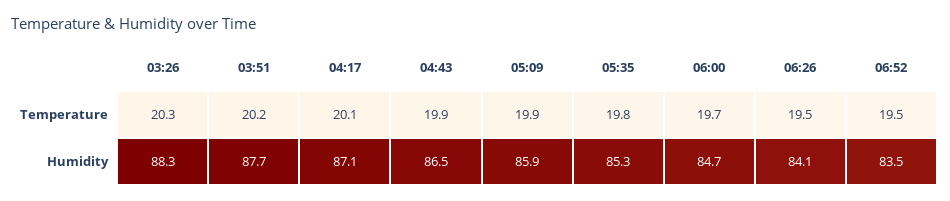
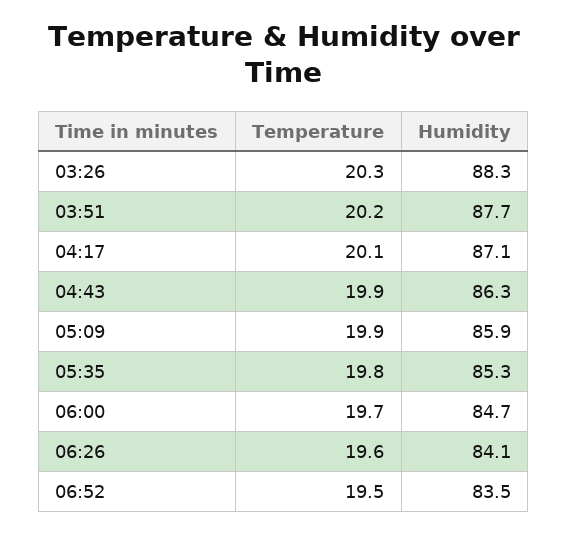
  {
    "03:26": {
      "Temperature": 20.3,
      "Humidity": 88.3
    },
    "03:51": {
      "Temperature": 20.2,
      "Humidity": 87.7
    },
    "04:17": {
      "Temperature": 20.1,
      "Humidity": 87.1
    },
    "04:43": {
      "Temperature": 19.9,
-     "Humidity": 86.5
+     "Humidity": 86.3
    },
    "05:09": {
      "Temperature": 19.9,
      "Humidity": 85.9
    },
    "05:35": {
      "Temperature": 19.8,
      "Humidity": 85.3
    },
    "06:00": {
      "Temperature": 19.7,
      "Humidity": 84.7
    },
    "06:26": {
-     "Temperature": 19.5,
+     "Temperature": 19.6,
      "Humidity": 84.1
    },
    "06:52": {
      "Temperature": 19.5,
      "Humidity": 83.5
    }
  }

